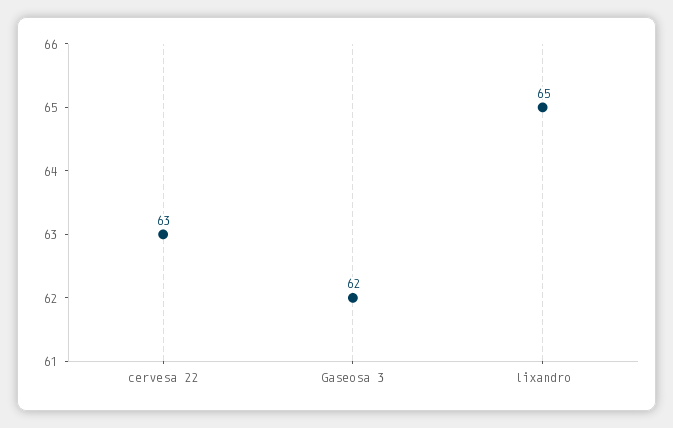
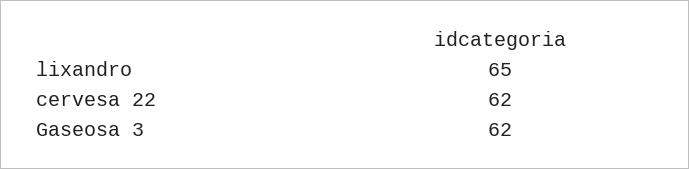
  {
-   "cervesa 22": 63,
+   "cervesa 22": 62,
    "Gaseosa 3": 62,
    "lixandro": 65
  }

